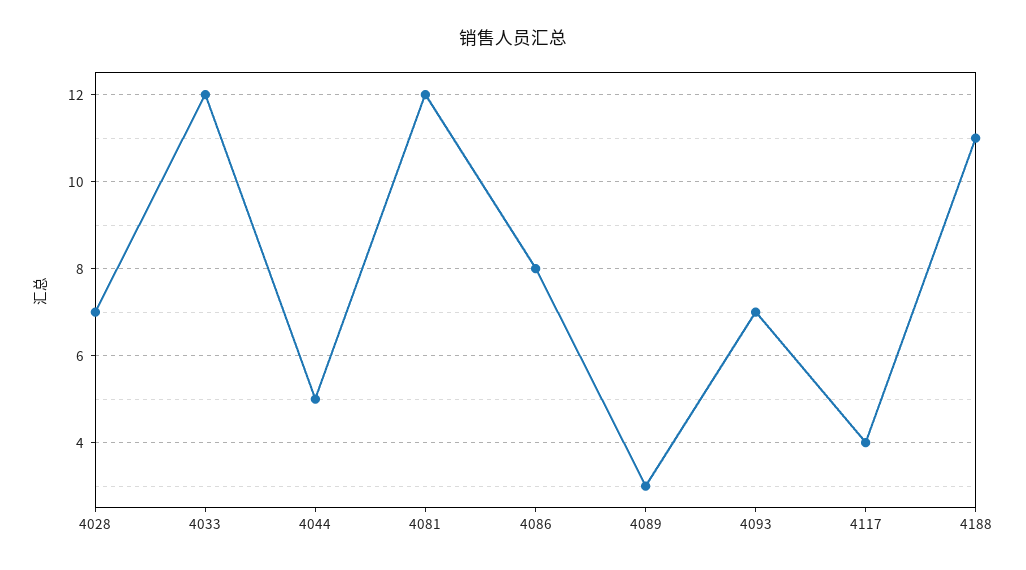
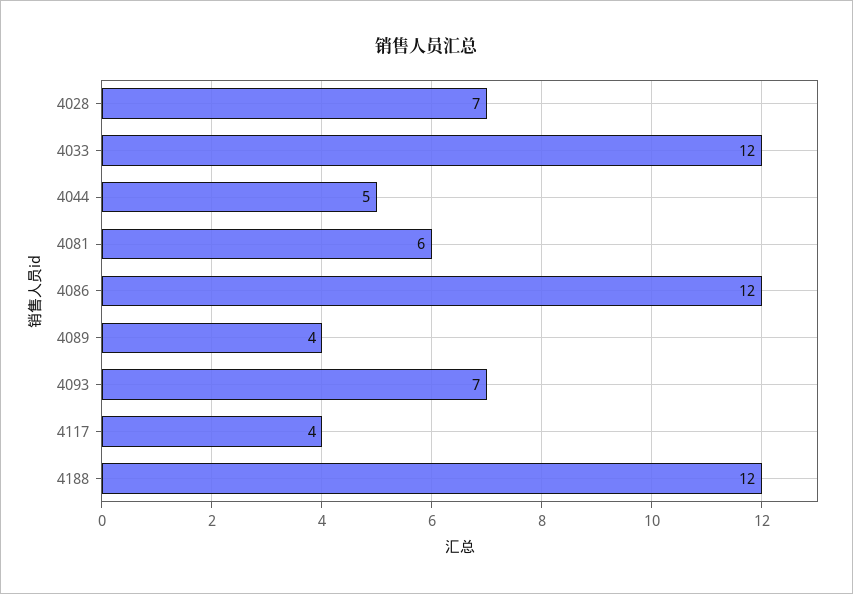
  {
    "4028": 7,
    "4033": 12,
    "4044": 5,
-   "4081": 12,
+   "4081": 6,
-   "4086": 8,
+   "4086": 12,
-   "4089": 3,
+   "4089": 4,
    "4093": 7,
    "4117": 4,
-   "4188": 11
+   "4188": 12
  }

